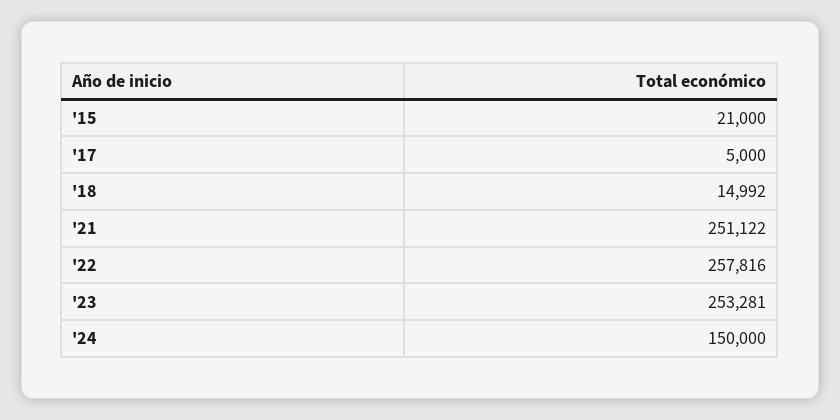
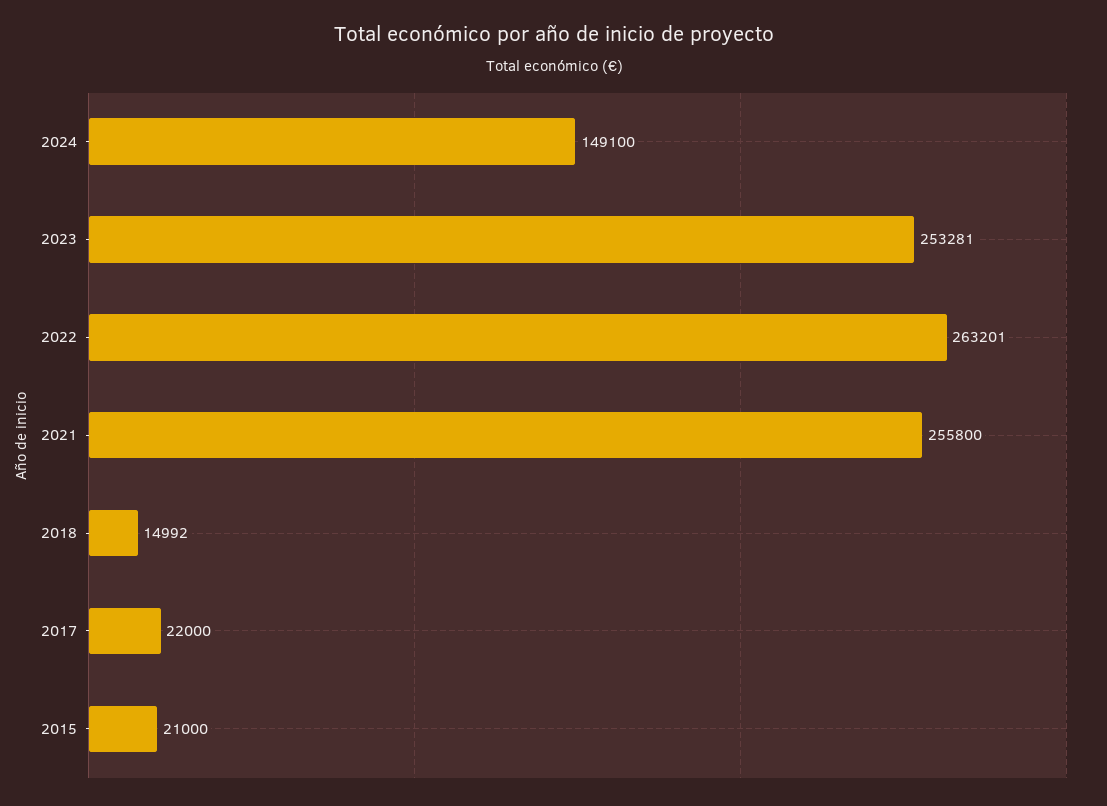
  {
    "'15": 21000,
-   "'17": 5000,
+   "'17": 22000,
    "'18": 14992,
-   "'21": 251122,
+   "'21": 255800,
-   "'22": 257816,
+   "'22": 263201,
    "'23": 253281,
-   "'24": 150000
+   "'24": 149100
  }

